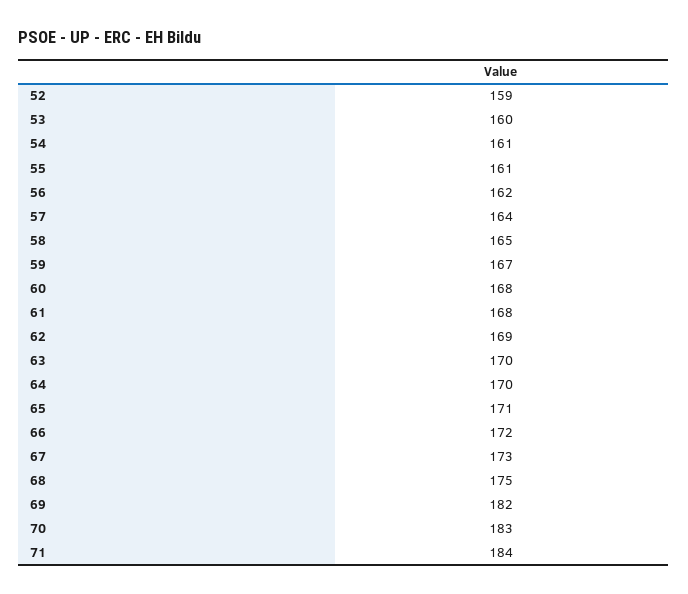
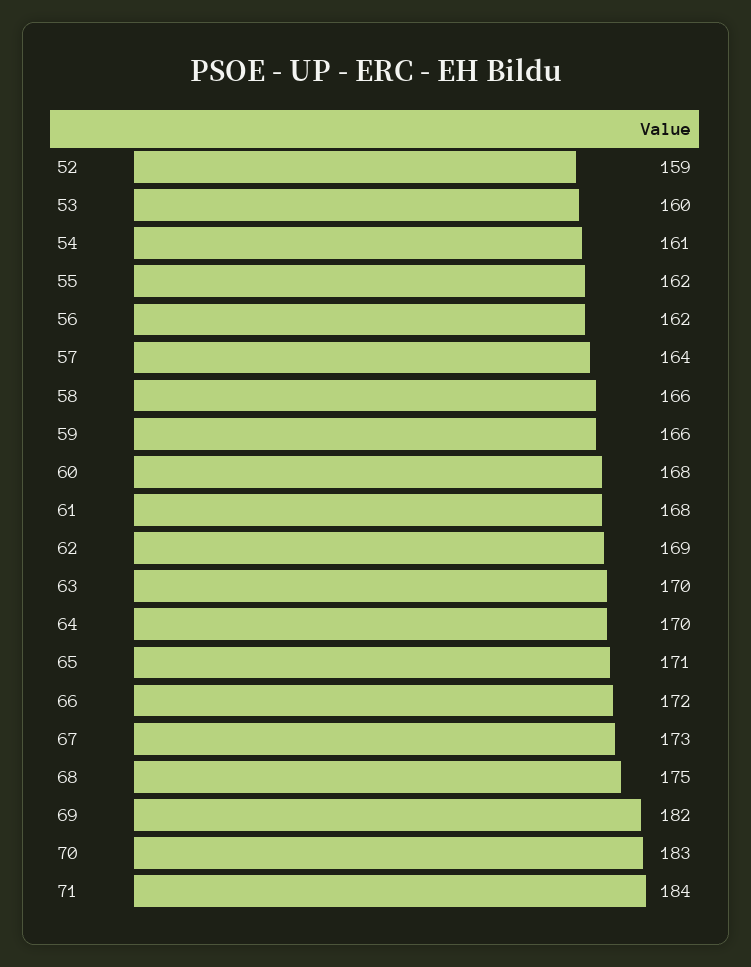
  {
    "52": 159,
    "53": 160,
    "54": 161,
-   "55": 161,
+   "55": 162,
    "56": 162,
    "57": 164,
-   "58": 165,
+   "58": 166,
-   "59": 167,
+   "59": 166,
    "60": 168,
    "61": 168,
    "62": 169,
    "63": 170,
    "64": 170,
    "65": 171,
    "66": 172,
    "67": 173,
    "68": 175,
    "69": 182,
    "70": 183,
    "71": 184
  }

